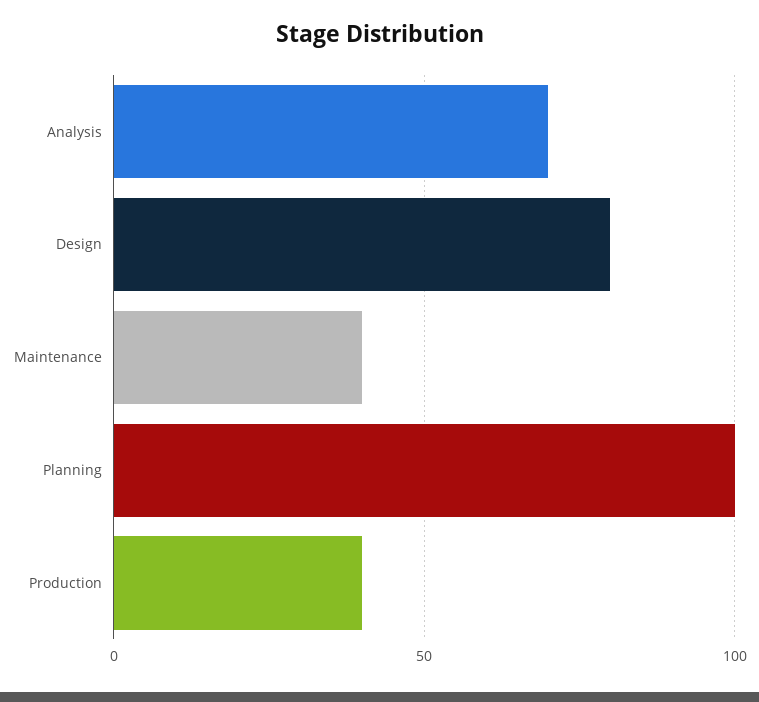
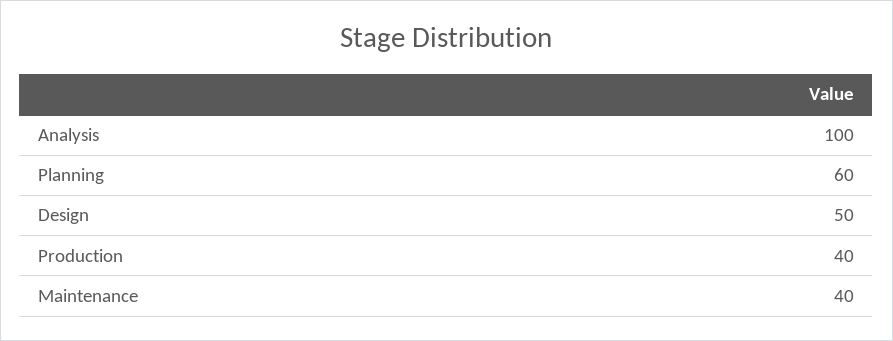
  {
-   "Analysis": 70,
+   "Analysis": 100,
-   "Design": 80,
+   "Design": 50,
    "Maintenance": 40,
-   "Planning": 100,
+   "Planning": 60,
    "Production": 40
  }

